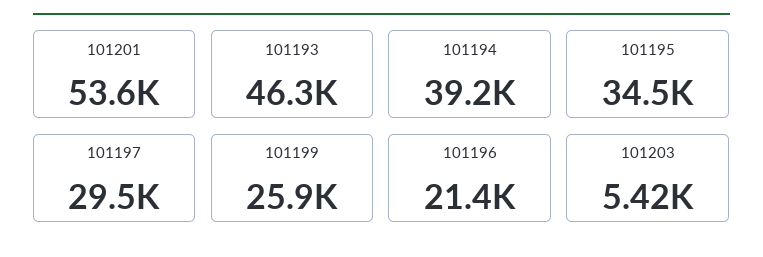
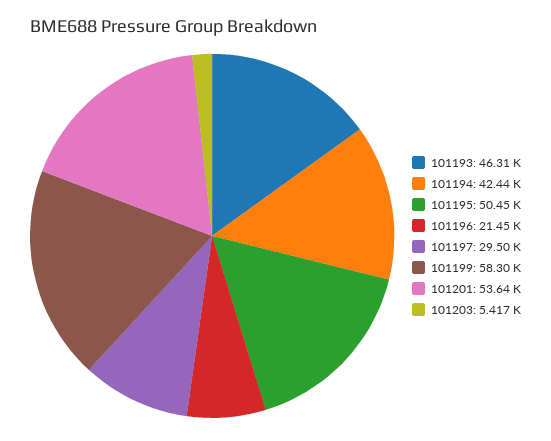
  {
    "101201": 53640,
    "101193": 46310,
-   "101194": 39200,
+   "101194": 42440,
-   "101195": 34500,
+   "101195": 50450,
    "101197": 29500,
-   "101199": 25900,
+   "101199": 58300,
    "101196": 21450,
    "101203": 5417
  }

